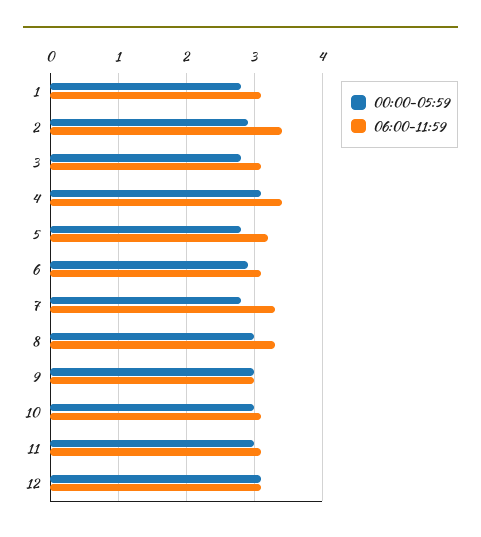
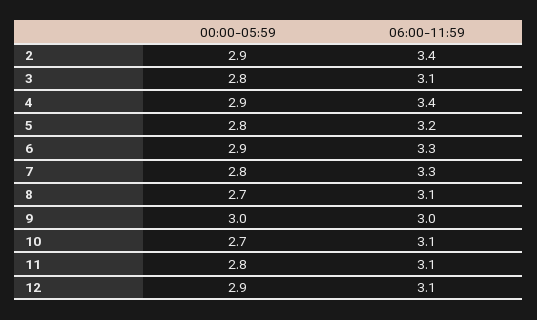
  {
    "00:00-05:59": {
-     "1": 2.8,
      "2": 2.9,
      "3": 2.8,
-     "4": 3.1,
+     "4": 2.9,
      "5": 2.8,
      "6": 2.9,
      "7": 2.8,
-     "8": 3,
+     "8": 2.7,
      "9": 3,
-     "10": 3,
+     "10": 2.7,
-     "11": 3,
+     "11": 2.8,
-     "12": 3.1
+     "12": 2.9
    },
    "06:00-11:59": {
-     "1": 3.1,
      "2": 3.4,
      "3": 3.1,
      "4": 3.4,
      "5": 3.2,
-     "6": 3.1,
+     "6": 3.3,
      "7": 3.3,
-     "8": 3.3,
+     "8": 3.1,
      "9": 3,
      "10": 3.1,
      "11": 3.1,
      "12": 3.1
    }
  }

